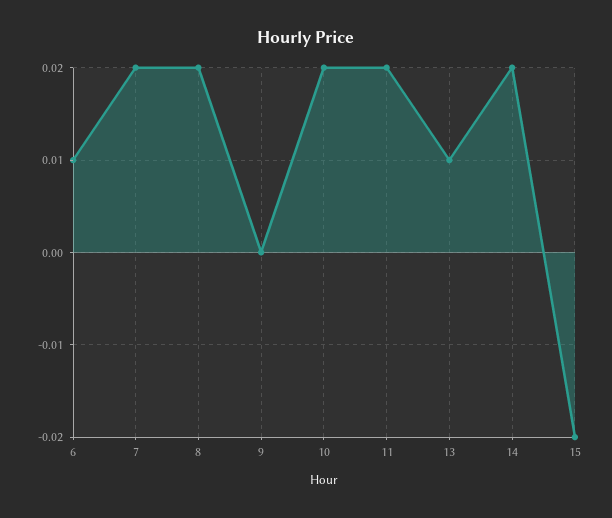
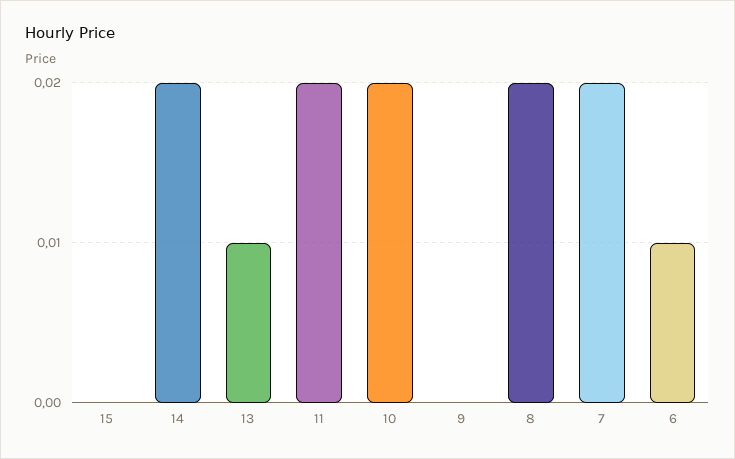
  {
    "6": 0.01,
    "7": 0.02,
    "8": 0.02,
    "9": 0,
    "10": 0.02,
    "11": 0.02,
    "13": 0.01,
    "14": 0.02,
-   "15": -0.02
+   "15": 0
  }

